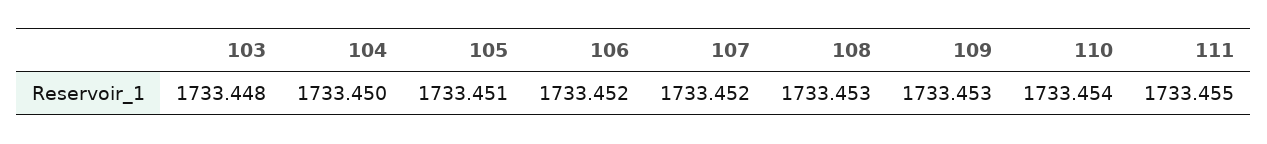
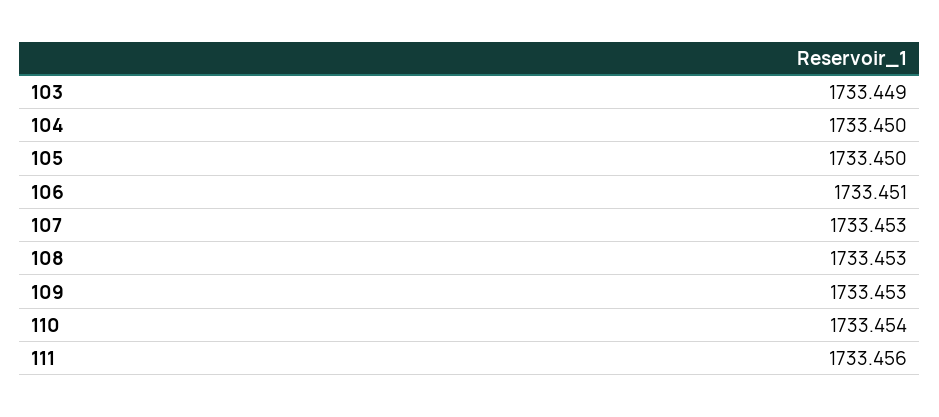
  {
-   "103": 1733.448,
+   "103": 1733.449,
    "104": 1733.45,
-   "105": 1733.451,
+   "105": 1733.45,
-   "106": 1733.452,
+   "106": 1733.451,
-   "107": 1733.452,
+   "107": 1733.453,
    "108": 1733.453,
    "109": 1733.453,
    "110": 1733.454,
-   "111": 1733.455
+   "111": 1733.456
  }

